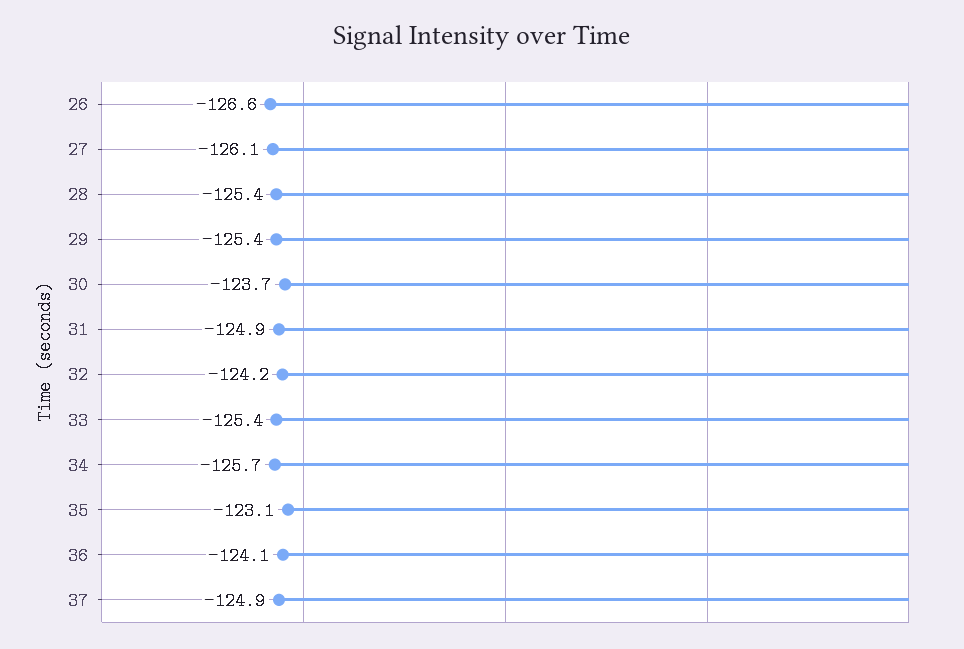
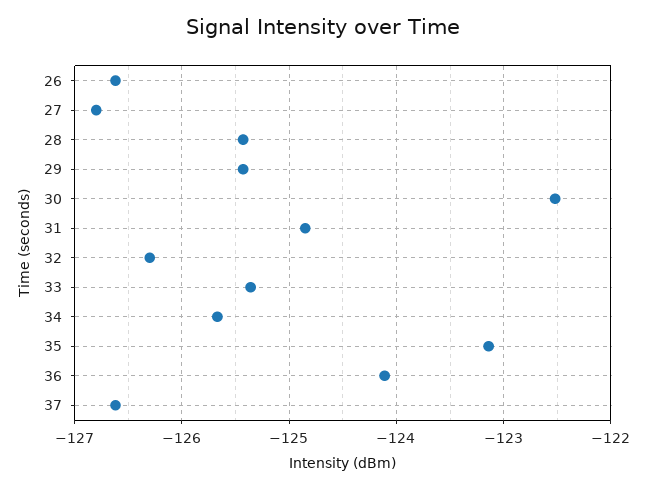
  {
    "26": -126.6,
-   "27": -126.1,
+   "27": -126.8,
    "28": -125.4,
    "29": -125.4,
-   "30": -123.7,
+   "30": -122.5,
    "31": -124.9,
-   "32": -124.2,
+   "32": -126.3,
    "33": -125.4,
    "34": -125.7,
    "35": -123.1,
    "36": -124.1,
-   "37": -124.9
+   "37": -126.6
  }

